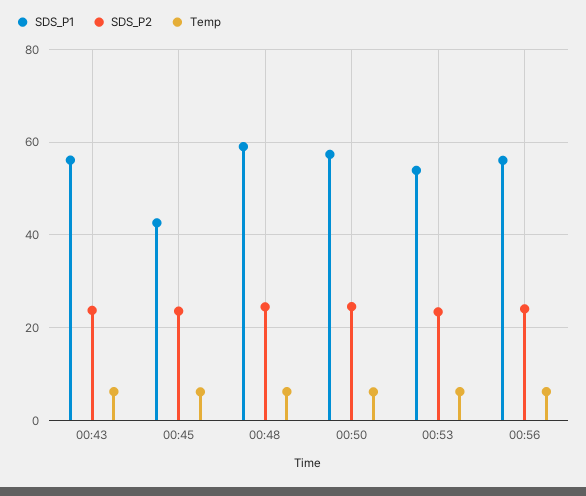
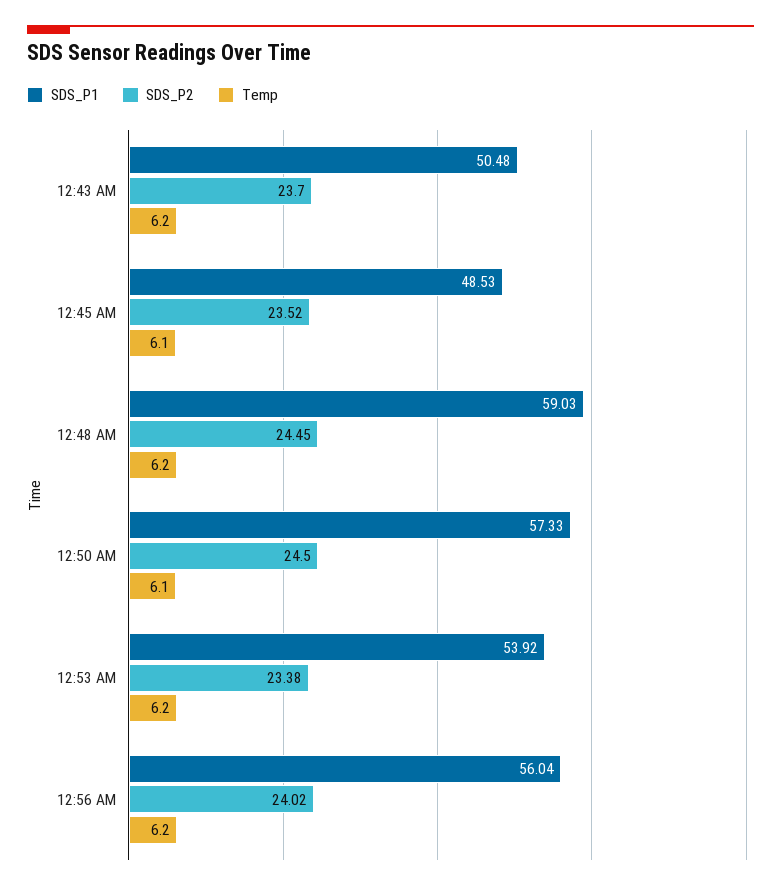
  {
    "SDS_P1": {
-     "00:43": 56,
+     "00:43": 50.48,
-     "00:45": 42,
+     "00:45": 48.53,
      "00:48": 59.03,
      "00:50": 57.33,
      "00:53": 53.92,
      "00:56": 56.04
    },
    "SDS_P2": {
      "00:43": 23.7,
      "00:45": 23.52,
      "00:48": 24.45,
      "00:50": 24.5,
      "00:53": 23.38,
      "00:56": 24.02
    },
    "Temp": {
      "00:43": 6.2,
      "00:45": 6.1,
      "00:48": 6.2,
      "00:50": 6.1,
      "00:53": 6.2,
      "00:56": 6.2
    }
  }

